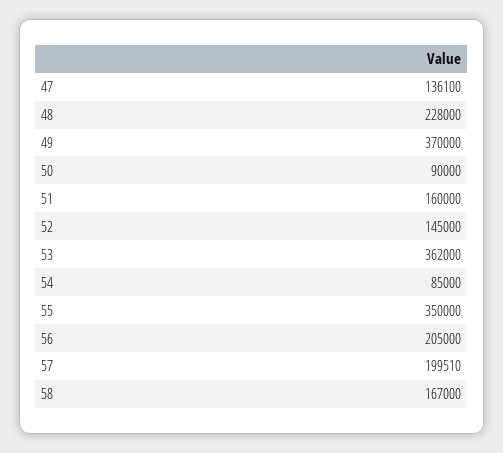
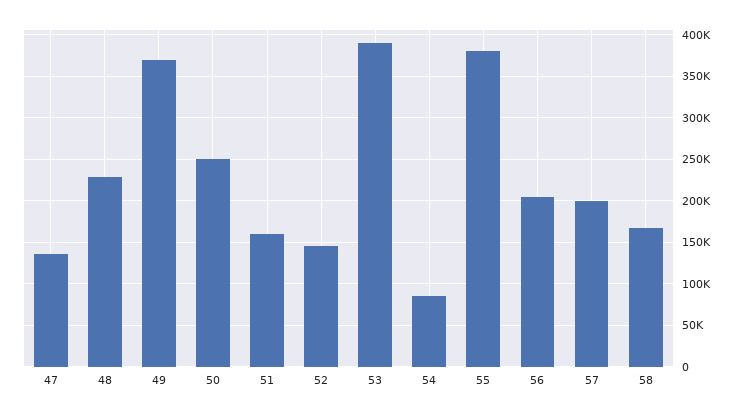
  {
    "47": 136100,
    "48": 228000,
    "49": 370000,
-   "50": 90000,
+   "50": 250000,
    "51": 160000,
    "52": 145000,
-   "53": 362000,
+   "53": 390000,
    "54": 85000,
-   "55": 350000,
+   "55": 380000,
    "56": 205000,
    "57": 199510,
    "58": 167000
  }

